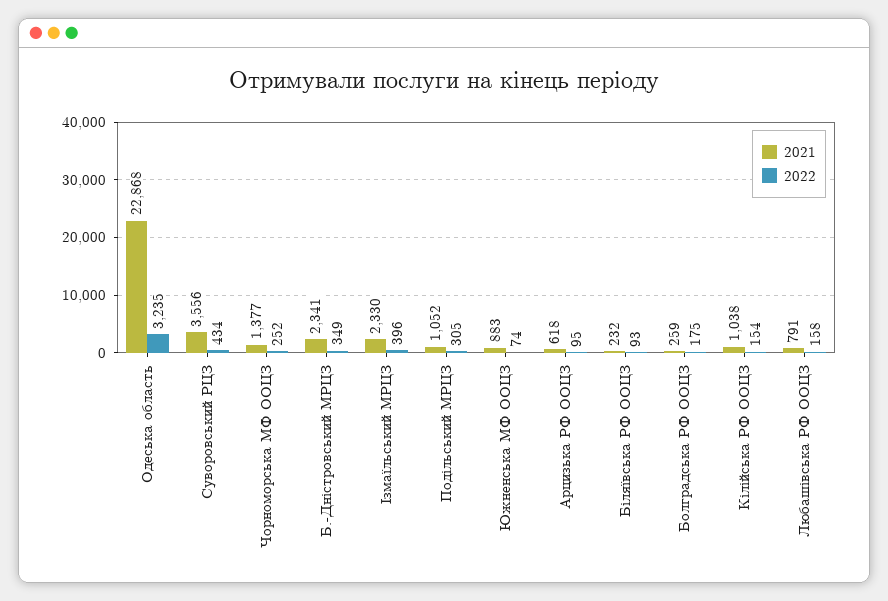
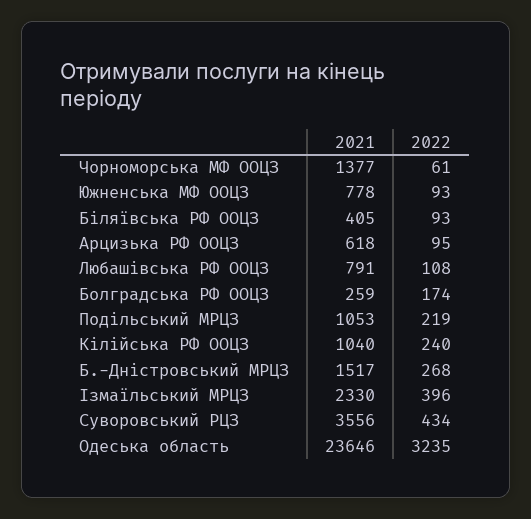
  {
    "2021": {
-     "Одеська область": 22868,
+     "Одеська область": 23646,
      "Суворовський РЦЗ": 3556,
      "Чорноморська МФ ООЦЗ": 1377,
-     "Б.-Днiстровський МРЦЗ": 2341,
+     "Б.-Днiстровський МРЦЗ": 1517,
      "Iзмаїльський МРЦЗ": 2330,
-     "Подільський МРЦЗ": 1052,
+     "Подільський МРЦЗ": 1053,
-     "Южненська МФ ООЦЗ": 883,
+     "Южненська МФ ООЦЗ": 778,
      "Арцизька РФ ООЦЗ": 618,
-     "Бiляївська РФ ООЦЗ": 232,
+     "Бiляївська РФ ООЦЗ": 405,
      "Болградська РФ ООЦЗ": 259,
-     "Кiлiйська РФ ООЦЗ": 1038,
+     "Кiлiйська РФ ООЦЗ": 1040,
      "Любашiвська РФ ООЦЗ": 791
    },
    "2022": {
      "Одеська область": 3235,
      "Суворовський РЦЗ": 434,
-     "Чорноморська МФ ООЦЗ": 252,
+     "Чорноморська МФ ООЦЗ": 61,
-     "Б.-Днiстровський МРЦЗ": 349,
+     "Б.-Днiстровський МРЦЗ": 268,
      "Iзмаїльський МРЦЗ": 396,
-     "Подільський МРЦЗ": 305,
+     "Подільський МРЦЗ": 219,
-     "Южненська МФ ООЦЗ": 74,
+     "Южненська МФ ООЦЗ": 93,
      "Арцизька РФ ООЦЗ": 95,
      "Бiляївська РФ ООЦЗ": 93,
-     "Болградська РФ ООЦЗ": 175,
+     "Болградська РФ ООЦЗ": 174,
-     "Кiлiйська РФ ООЦЗ": 154,
+     "Кiлiйська РФ ООЦЗ": 240,
-     "Любашiвська РФ ООЦЗ": 158
+     "Любашiвська РФ ООЦЗ": 108
    }
  }

